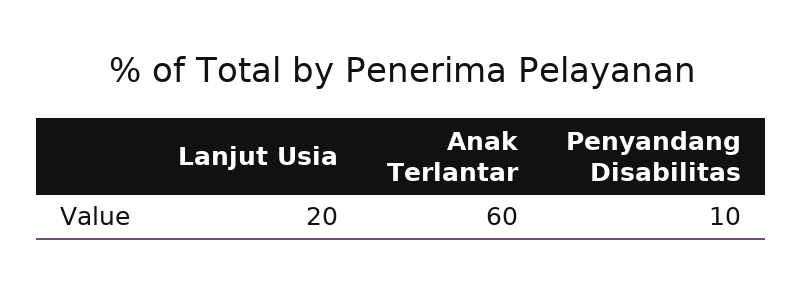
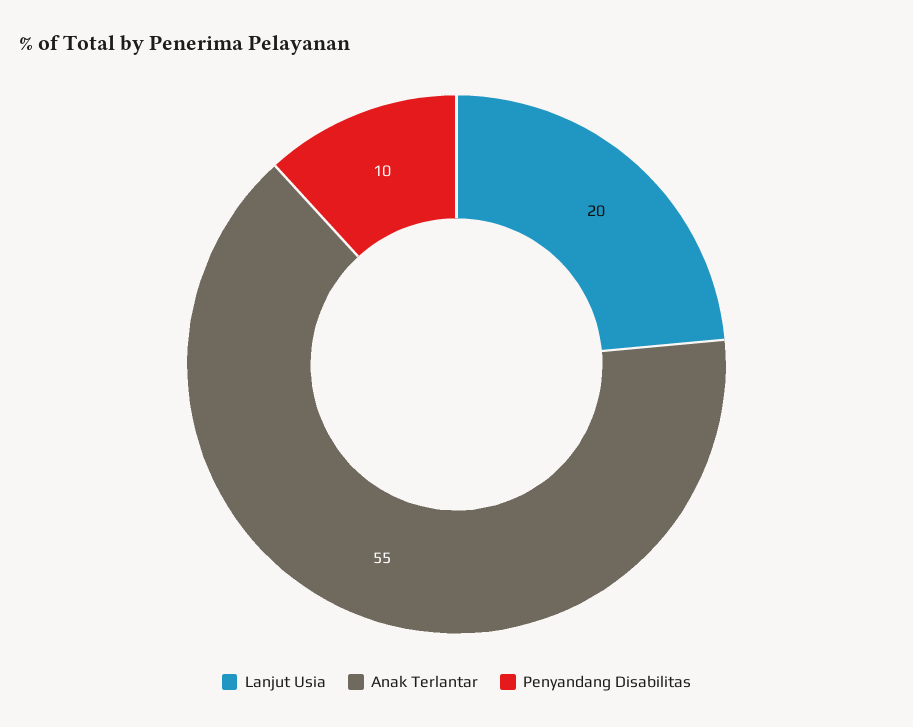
  {
    "Lanjut Usia": 20,
-   "Anak Terlantar": 60,
+   "Anak Terlantar": 55,
    "Penyandang Disabilitas": 10
  }

